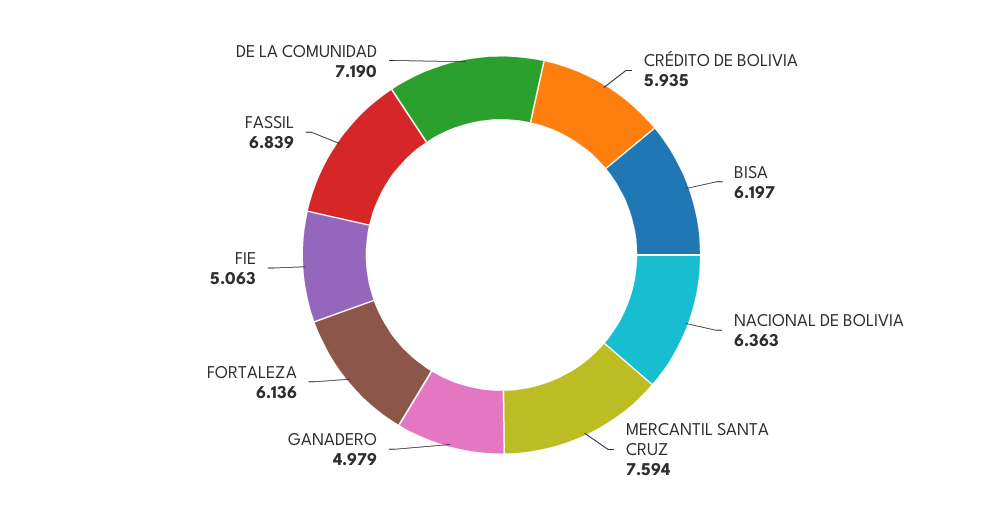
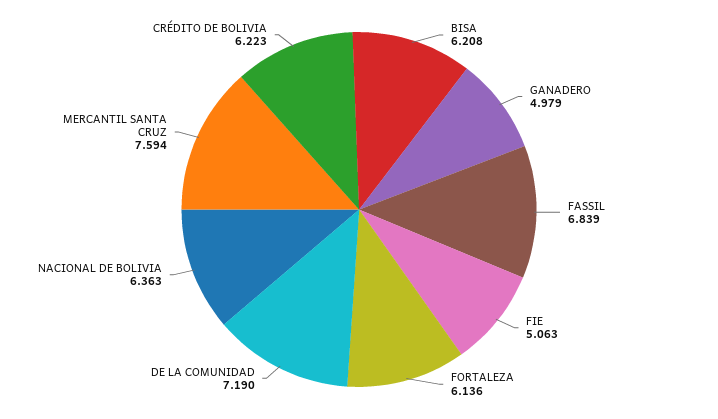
  {
-   "CRÉDITO DE BOLIVIA": 5.935,
+   "CRÉDITO DE BOLIVIA": 6.223,
-   "BISA": 6.197,
+   "BISA": 6.208,
    "NACIONAL DE BOLIVIA": 6.363,
    "MERCANTIL SANTA CRUZ": 7.594,
    "GANADERO": 4.979,
    "FORTALEZA": 6.136,
    "FIE": 5.063,
    "FASSIL": 6.839,
    "DE LA COMUNIDAD": 7.19
  }

